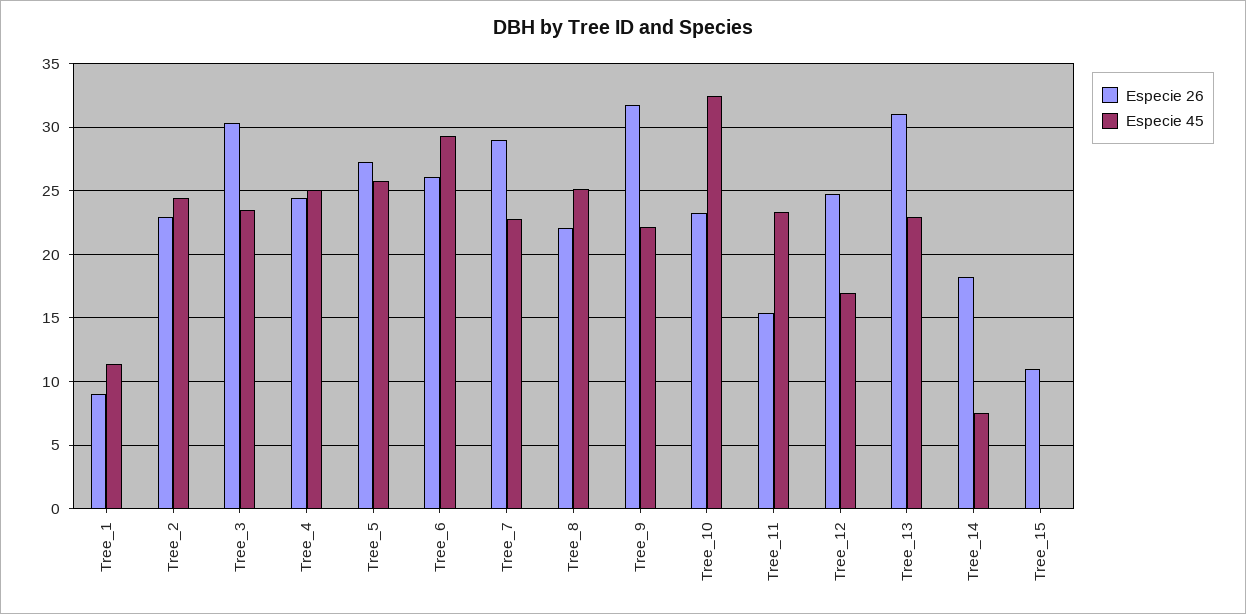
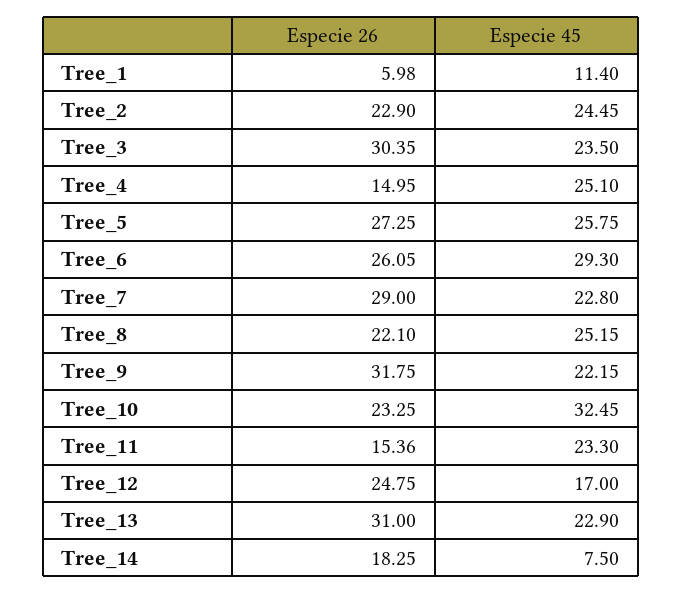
  {
    "Especie 26": {
-     "Tree_1": 9,
+     "Tree_1": 5.98,
      "Tree_2": 22.9,
      "Tree_3": 30.35,
-     "Tree_4": 24.5,
+     "Tree_4": 14.95,
      "Tree_5": 27.25,
      "Tree_6": 26.05,
      "Tree_7": 29,
      "Tree_8": 22.1,
      "Tree_9": 31.75,
      "Tree_10": 23.25,
      "Tree_11": 15.36,
      "Tree_12": 24.75,
      "Tree_13": 31,
-     "Tree_14": 18.25,
+     "Tree_14": 18.25
-     "Tree_15": 11
    },
    "Especie 45": {
      "Tree_1": 11.4,
      "Tree_2": 24.45,
      "Tree_3": 23.5,
      "Tree_4": 25.1,
      "Tree_5": 25.75,
      "Tree_6": 29.3,
      "Tree_7": 22.8,
      "Tree_8": 25.15,
      "Tree_9": 22.15,
      "Tree_10": 32.45,
      "Tree_11": 23.3,
      "Tree_12": 17,
      "Tree_13": 22.9,
-     "Tree_14": 7.5,
+     "Tree_14": 7.5
-     "Tree_15": 0
    }
  }

